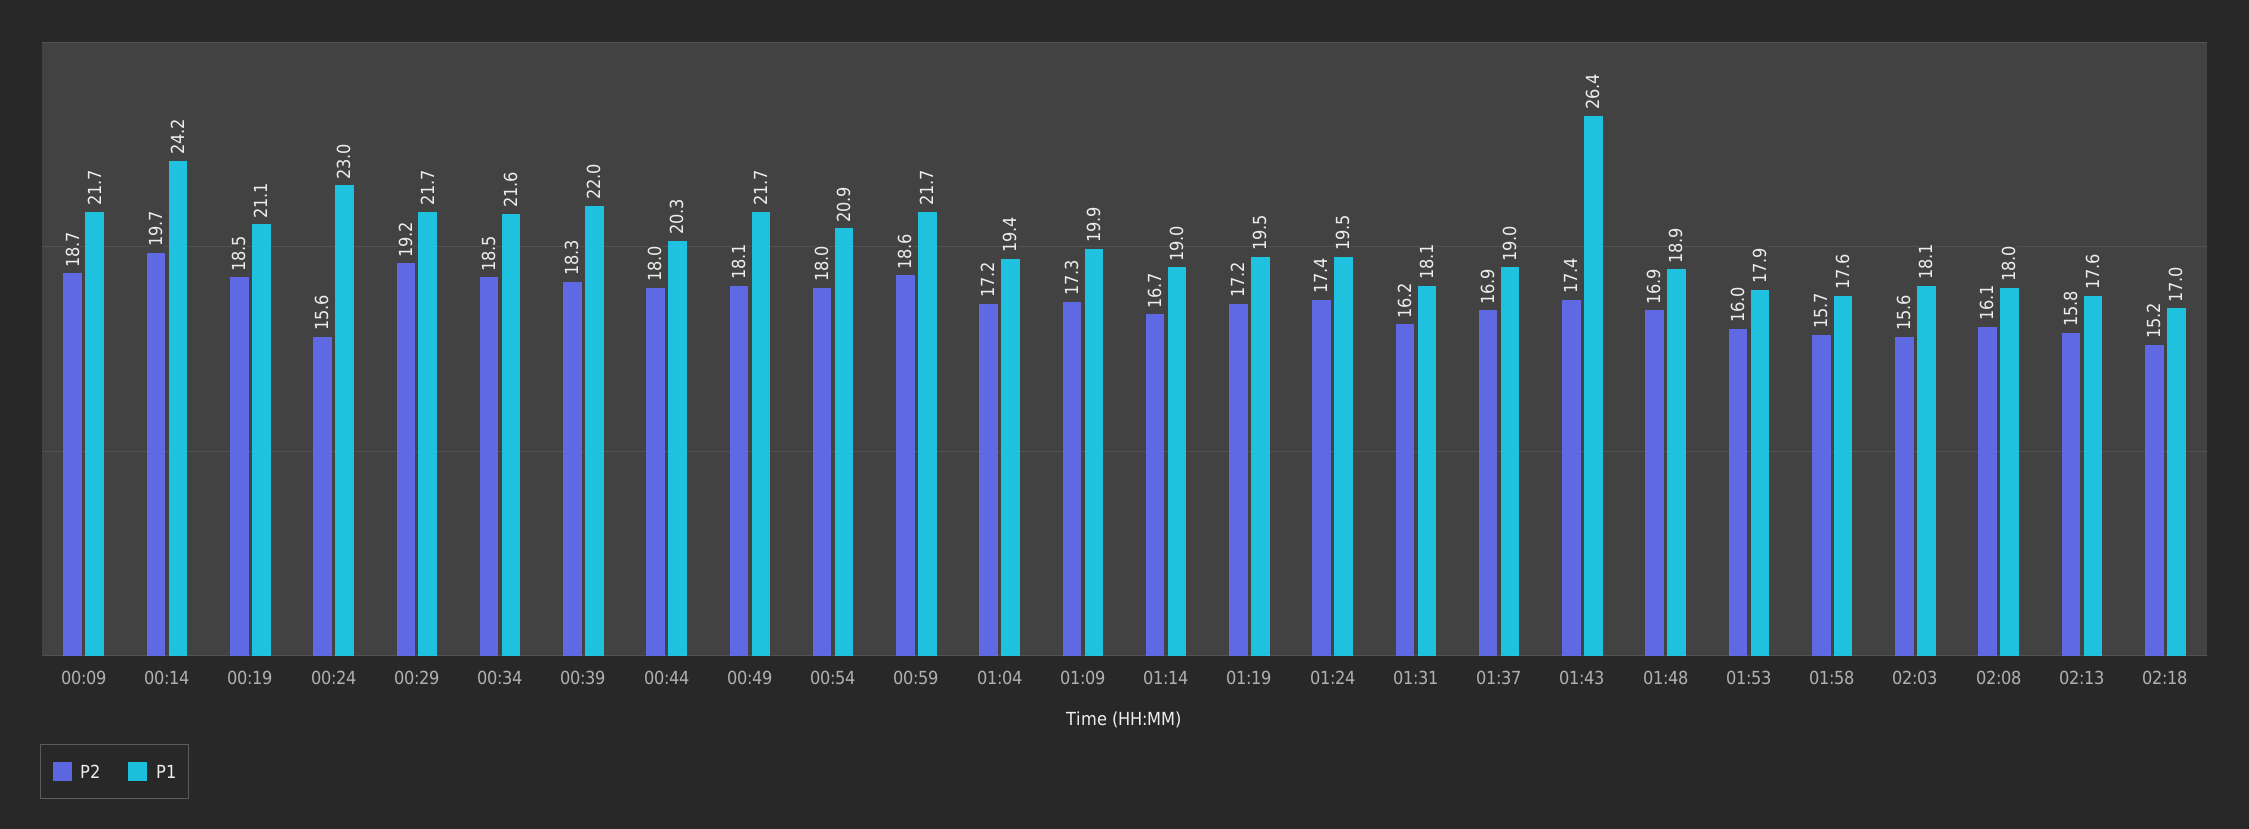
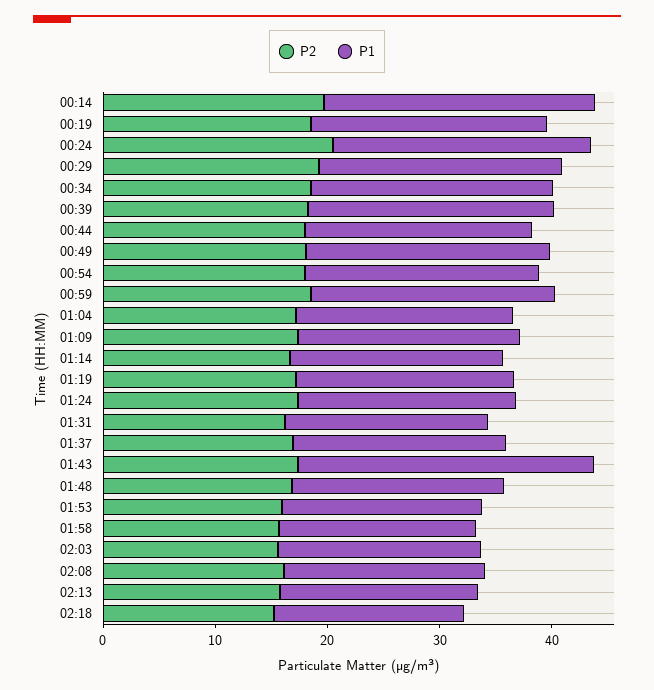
  {
    "P2": {
-     "00:09": 18.7,
      "00:14": 19.7,
      "00:19": 18.5,
-     "00:24": 15.6,
+     "00:24": 20,
      "00:29": 19.2,
      "00:34": 18.5,
      "00:39": 18.3,
      "00:44": 18,
      "00:49": 18.1,
      "00:54": 18,
      "00:59": 18.6,
      "01:04": 17.2,
      "01:09": 17.3,
      "01:14": 16.7,
      "01:19": 17.2,
      "01:24": 17.4,
      "01:31": 16.2,
      "01:37": 16.9,
      "01:43": 17.4,
      "01:48": 16.9,
      "01:53": 16,
      "01:58": 15.7,
      "02:03": 15.6,
      "02:08": 16.1,
      "02:13": 15.8,
      "02:18": 15.2
    },
    "P1": {
-     "00:09": 21.7,
      "00:14": 24.2,
      "00:19": 21.1,
      "00:24": 23,
      "00:29": 21.7,
      "00:34": 21.6,
      "00:39": 22,
      "00:44": 20.3,
      "00:49": 21.7,
      "00:54": 20.9,
      "00:59": 21.7,
      "01:04": 19.4,
      "01:09": 19.9,
      "01:14": 19,
      "01:19": 19.5,
      "01:24": 19.5,
      "01:31": 18.1,
      "01:37": 19,
      "01:43": 26.4,
      "01:48": 18.9,
      "01:53": 17.9,
      "01:58": 17.6,
      "02:03": 18.1,
      "02:08": 18,
      "02:13": 17.6,
      "02:18": 17
    }
  }

